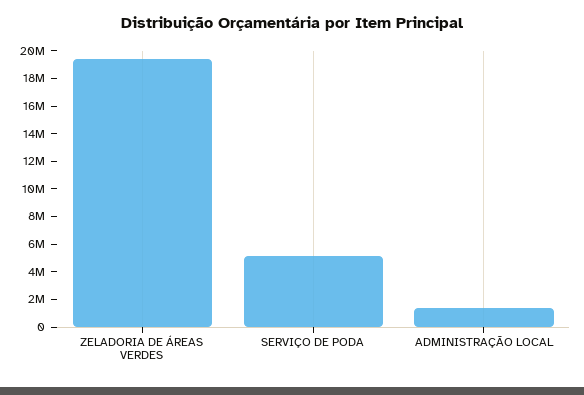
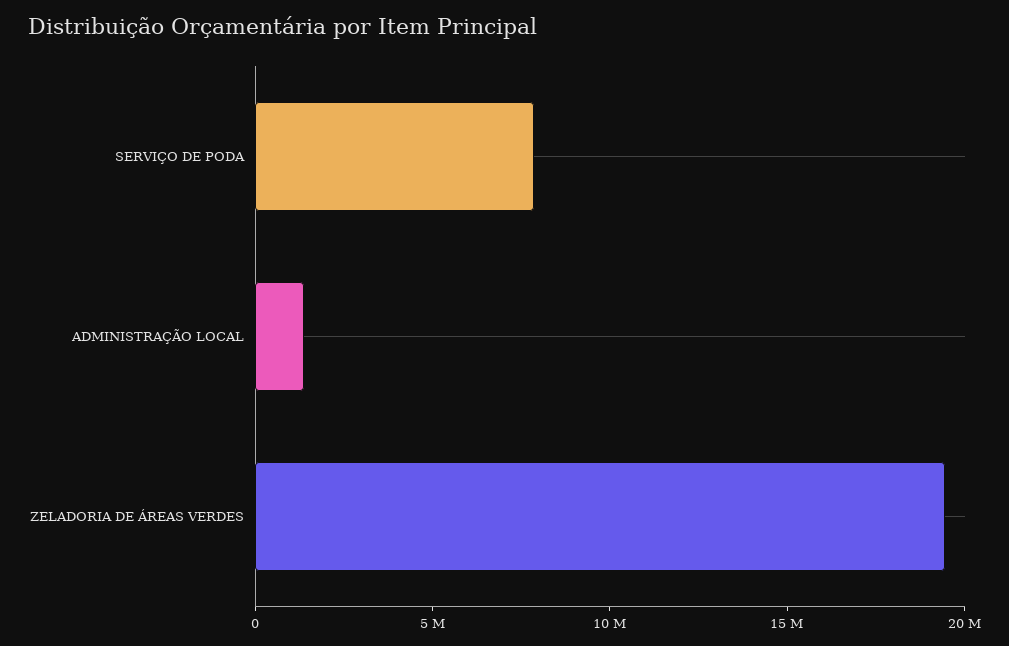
  {
    "ZELADORIA DE ÁREAS VERDES": 19000000,
-   "SERVIÇO DE PODA": 5000000,
+   "SERVIÇO DE PODA": 8000000,
    "ADMINISTRAÇÃO LOCAL": 1000000
  }

